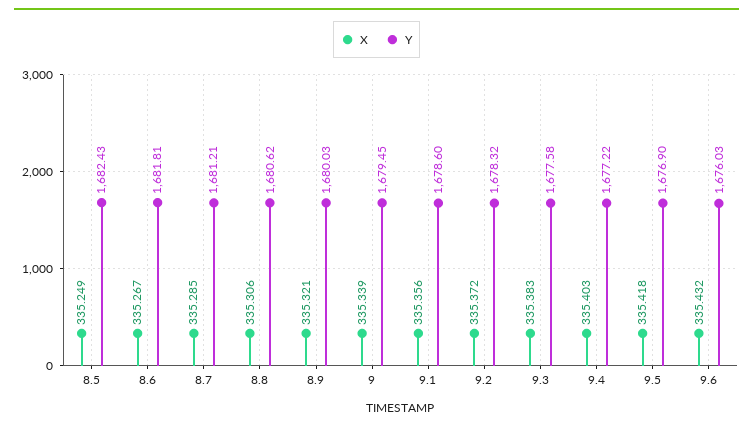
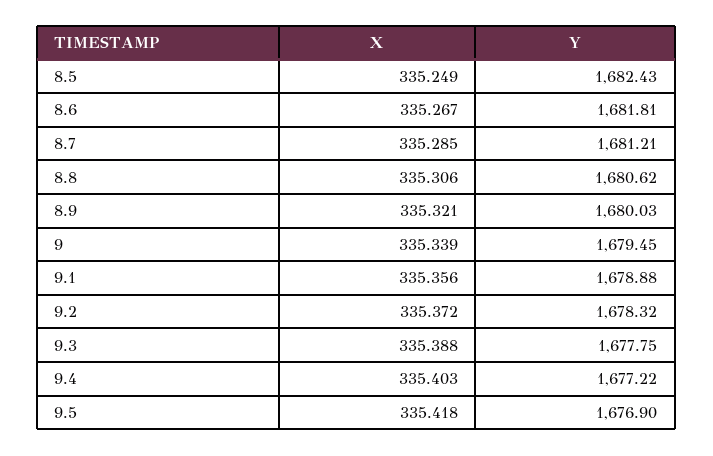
  {
    "X": {
      "8.5": 335.249,
      "8.6": 335.267,
      "8.7": 335.285,
      "8.8": 335.306,
      "8.9": 335.321,
      "9": 335.339,
      "9.1": 335.356,
      "9.2": 335.372,
-     "9.3": 335.383,
+     "9.3": 335.388,
      "9.4": 335.403,
-     "9.5": 335.418,
+     "9.5": 335.418
-     "9.6": 335.432
    },
    "Y": {
      "8.5": 1682.43,
      "8.6": 1681.81,
      "8.7": 1681.21,
      "8.8": 1680.62,
      "8.9": 1680.03,
      "9": 1679.45,
-     "9.1": 1678.6,
+     "9.1": 1678.88,
      "9.2": 1678.32,
-     "9.3": 1677.58,
+     "9.3": 1677.75,
      "9.4": 1677.22,
-     "9.5": 1676.9,
+     "9.5": 1676.9
-     "9.6": 1676.03
    }
  }

